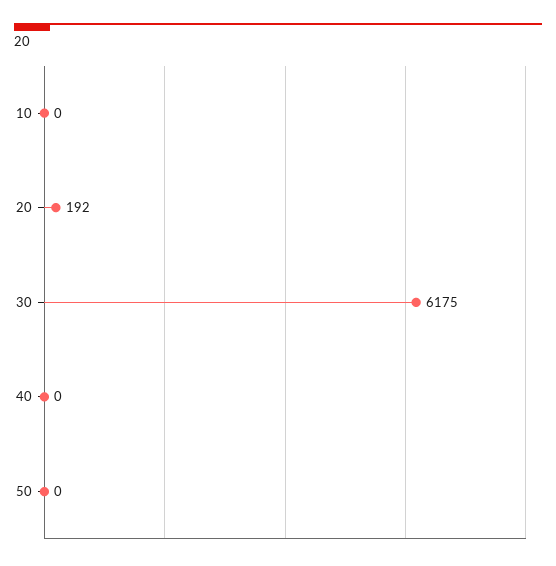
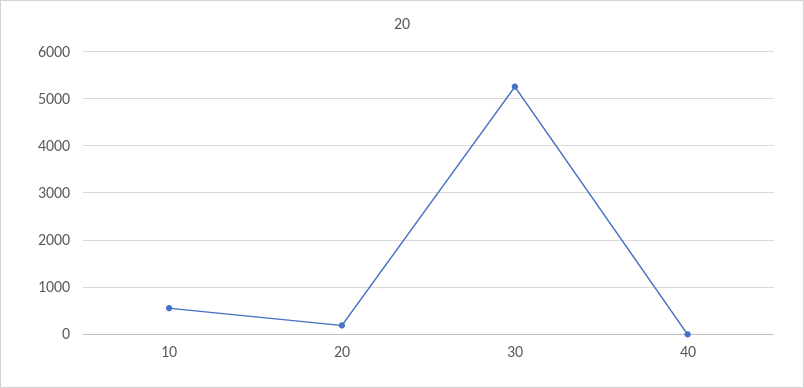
  {
-   "10": 0,
+   "10": 600,
    "20": 192,
-   "30": 6175,
+   "30": 5200,
-   "40": 0,
+   "40": 0
-   "50": 0
  }

